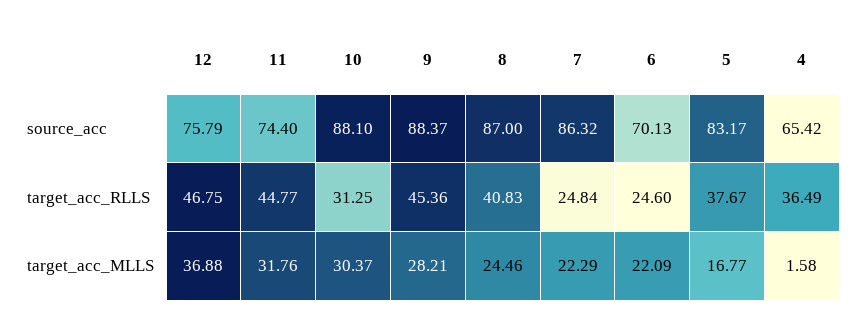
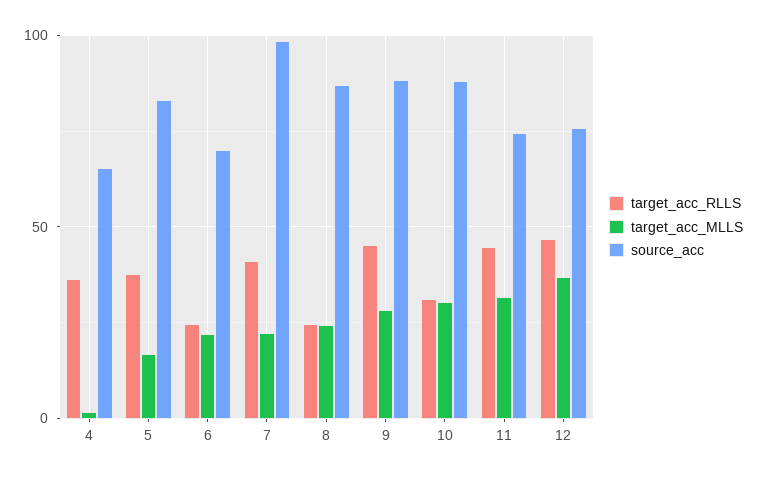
  {
    "source_acc": {
      "12": 75.79,
      "11": 74.4,
      "10": 88.1,
      "9": 88.37,
      "8": 87,
-     "7": 86.32,
+     "7": 100,
      "6": 70.13,
      "5": 83.17,
      "4": 65.42
    },
    "target_acc_RLLS": {
      "12": 46.75,
      "11": 44.77,
      "10": 31.25,
      "9": 45.36,
-     "8": 40.83,
+     "8": 25,
-     "7": 24.84,
+     "7": 40,
      "6": 24.6,
      "5": 37.67,
      "4": 36.49
    },
    "target_acc_MLLS": {
      "12": 36.88,
      "11": 31.76,
      "10": 30.37,
      "9": 28.21,
      "8": 24.46,
      "7": 22.29,
      "6": 22.09,
      "5": 16.77,
      "4": 1.58
    }
  }

